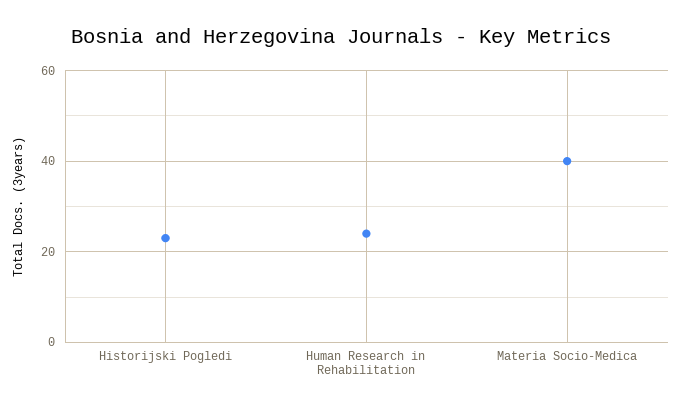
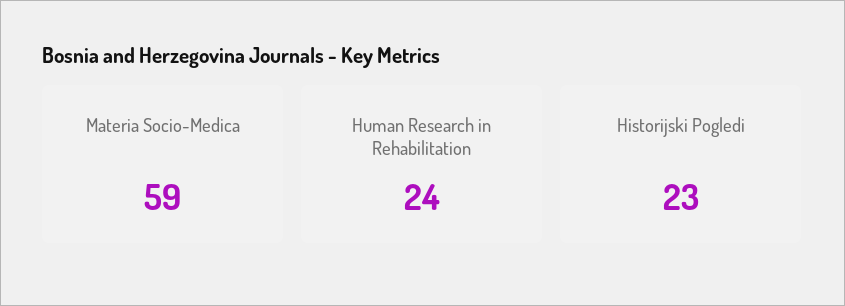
  {
    "Historijski Pogledi": 23,
    "Human Research in Rehabilitation": 24,
-   "Materia Socio-Medica": 40
+   "Materia Socio-Medica": 59
  }

